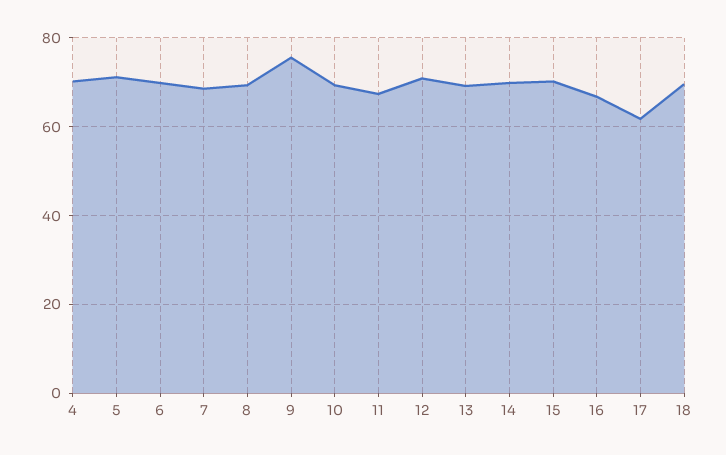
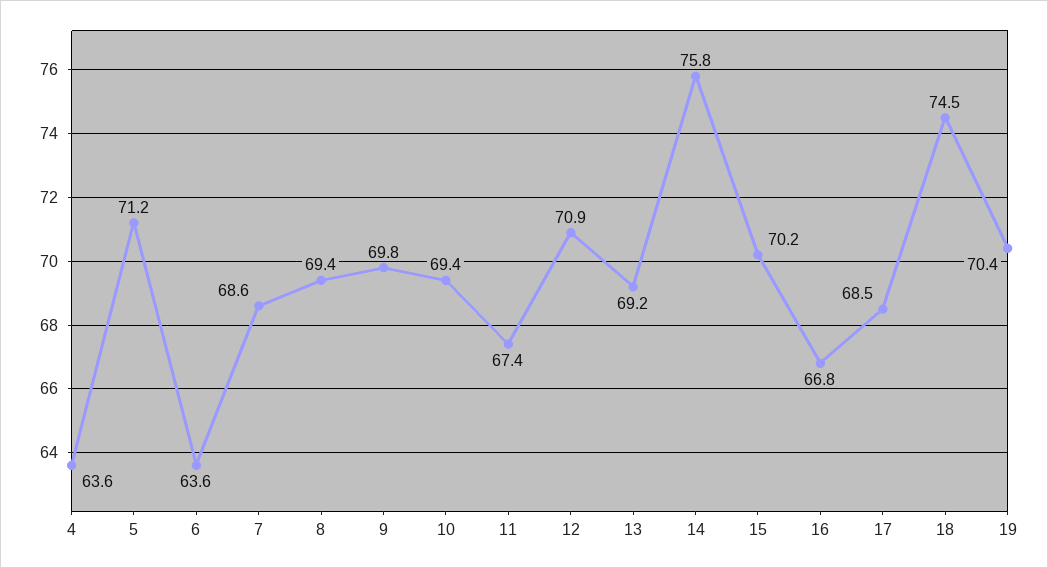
  {
-   "4": 70,
+   "4": 63.6,
    "5": 71.2,
-   "6": 70,
+   "6": 63.6,
    "7": 68.6,
    "8": 69.4,
-   "9": 76,
+   "9": 69.8,
    "10": 69.4,
    "11": 67.4,
    "12": 70.9,
    "13": 69.2,
-   "14": 70,
+   "14": 75.8,
    "15": 70.2,
    "16": 66.8,
-   "17": 62,
+   "17": 68.5,
-   "18": 70
+   "18": 74.5,
+   "19": 70.4
  }

